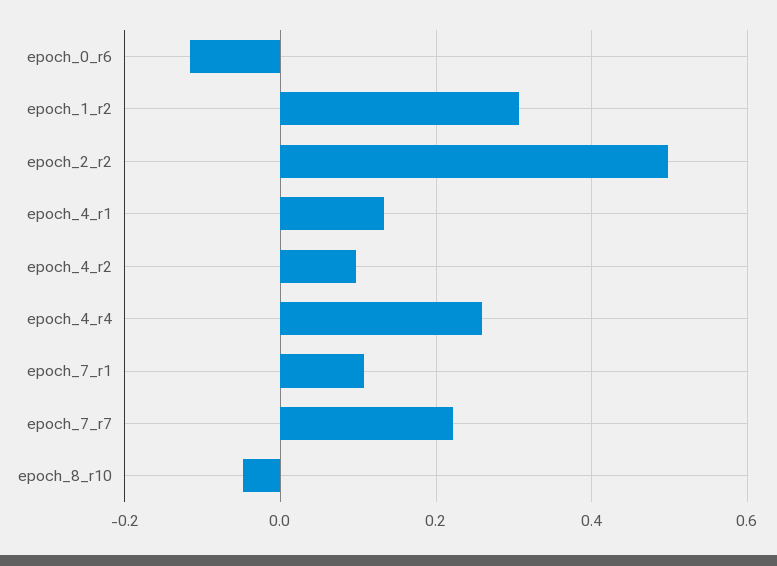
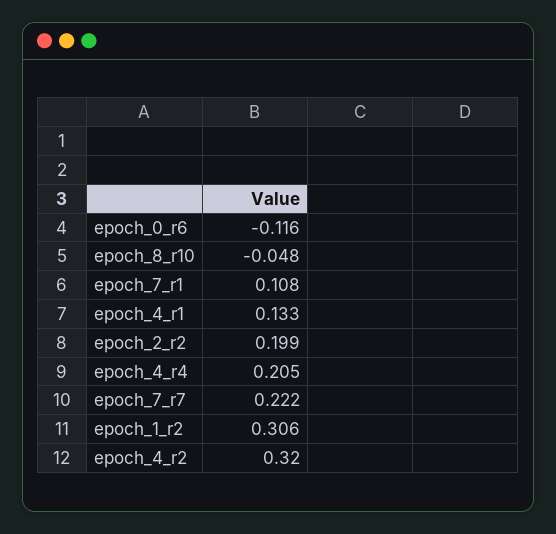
  {
    "epoch_0_r6": -0.116,
    "epoch_1_r2": 0.306,
-   "epoch_2_r2": 0.5,
+   "epoch_2_r2": 0.199,
    "epoch_4_r1": 0.133,
-   "epoch_4_r2": 0.1,
+   "epoch_4_r2": 0.32,
-   "epoch_4_r4": 0.26,
+   "epoch_4_r4": 0.205,
    "epoch_7_r1": 0.108,
    "epoch_7_r7": 0.222,
    "epoch_8_r10": -0.048
  }

